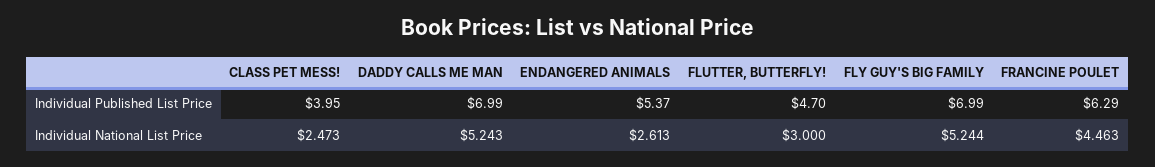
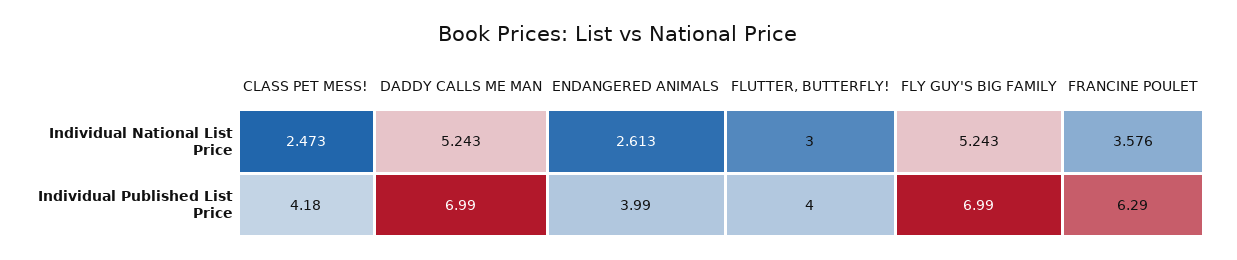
  {
    "CLASS PET MESS!": {
-     "Individual Published List Price": 3.95,
+     "Individual Published List Price": 4.18,
      "Individual National List Price": 2.473
    },
    "DADDY CALLS ME MAN": {
      "Individual Published List Price": 6.99,
      "Individual National List Price": 5.243
    },
    "ENDANGERED ANIMALS": {
-     "Individual Published List Price": 5.37,
+     "Individual Published List Price": 3.99,
      "Individual National List Price": 2.613
    },
    "FLUTTER, BUTTERFLY!": {
-     "Individual Published List Price": 4.7,
+     "Individual Published List Price": 4,
      "Individual National List Price": 3
    },
    "FLY GUY'S BIG FAMILY": {
      "Individual Published List Price": 6.99,
-     "Individual National List Price": 5.244
+     "Individual National List Price": 5.243
    },
    "FRANCINE POULET": {
      "Individual Published List Price": 6.29,
-     "Individual National List Price": 4.463
+     "Individual National List Price": 3.576
    }
  }

